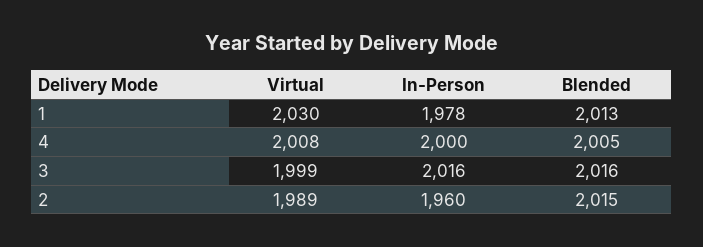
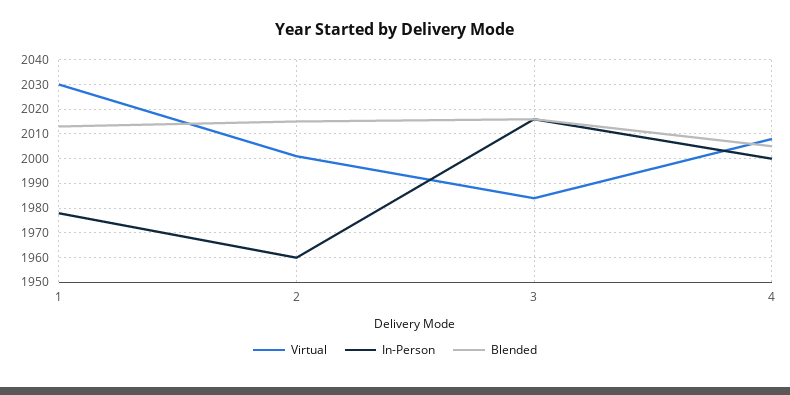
  {
    "Virtual": {
      "1": 2030,
      "4": 2008,
-     "3": 1999,
+     "3": 1985,
-     "2": 1989
+     "2": 2000
    },
    "In-Person": {
      "1": 1978,
      "4": 2000,
      "3": 2016,
      "2": 1960
    },
    "Blended": {
      "1": 2013,
      "4": 2005,
      "3": 2016,
      "2": 2015
    }
  }

